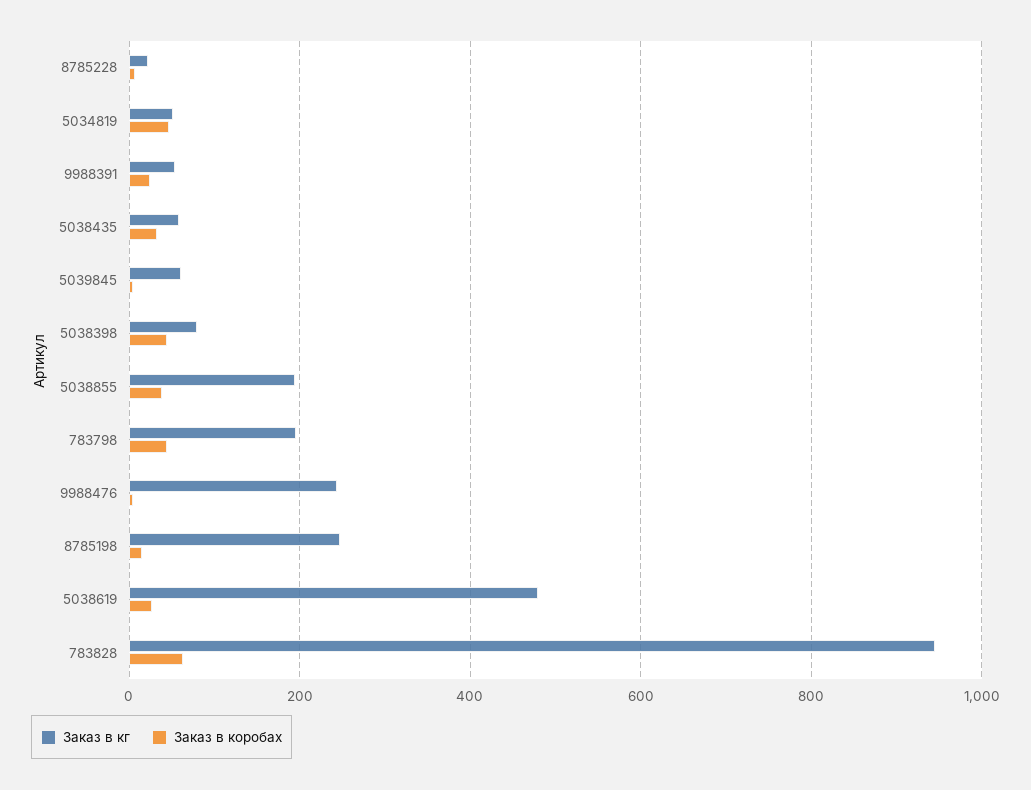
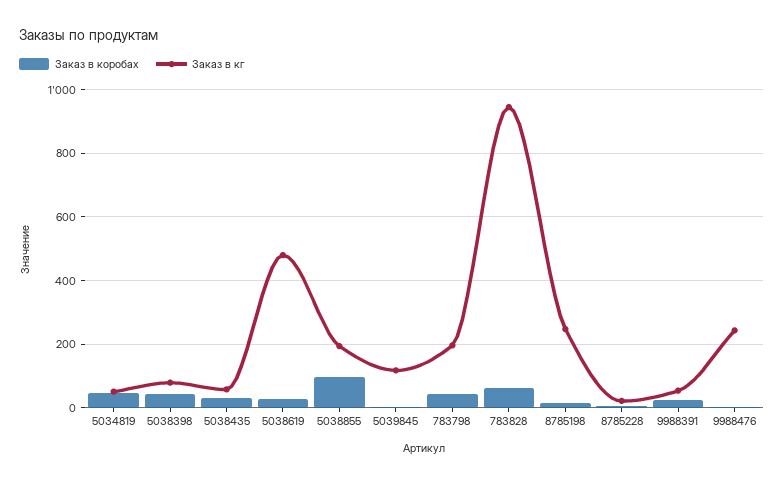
  {
    "Заказ в кг": {
      "8785228": 20,
      "5034819": 60,
      "9988391": 60,
      "5038435": 60,
-     "5039845": 60,
+     "5039845": 120,
      "5038398": 80,
      "5038855": 200,
      "783798": 200,
      "9988476": 240,
      "8785198": 240,
      "5038619": 480,
      "783828": 940
    },
    "Заказ в коробах": {
      "8785228": 0,
      "5034819": 40,
      "9988391": 20,
      "5038435": 40,
      "5039845": 0,
      "5038398": 40,
-     "5038855": 40,
+     "5038855": 100,
      "783798": 40,
      "9988476": 0,
      "8785198": 20,
      "5038619": 20,
      "783828": 60
    }
  }

